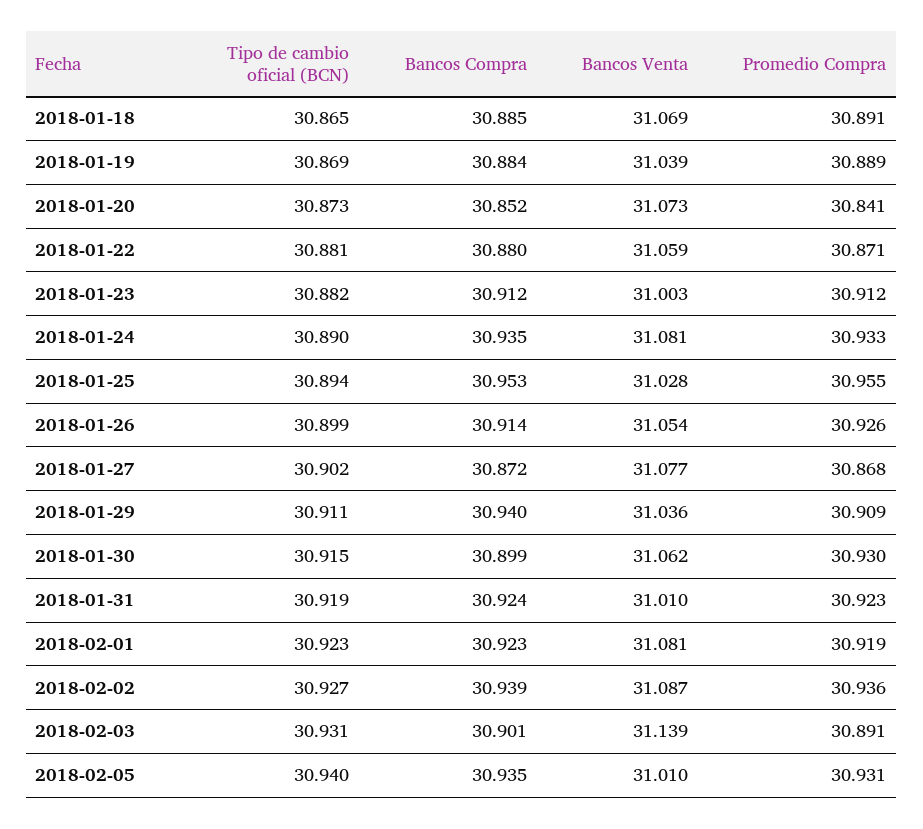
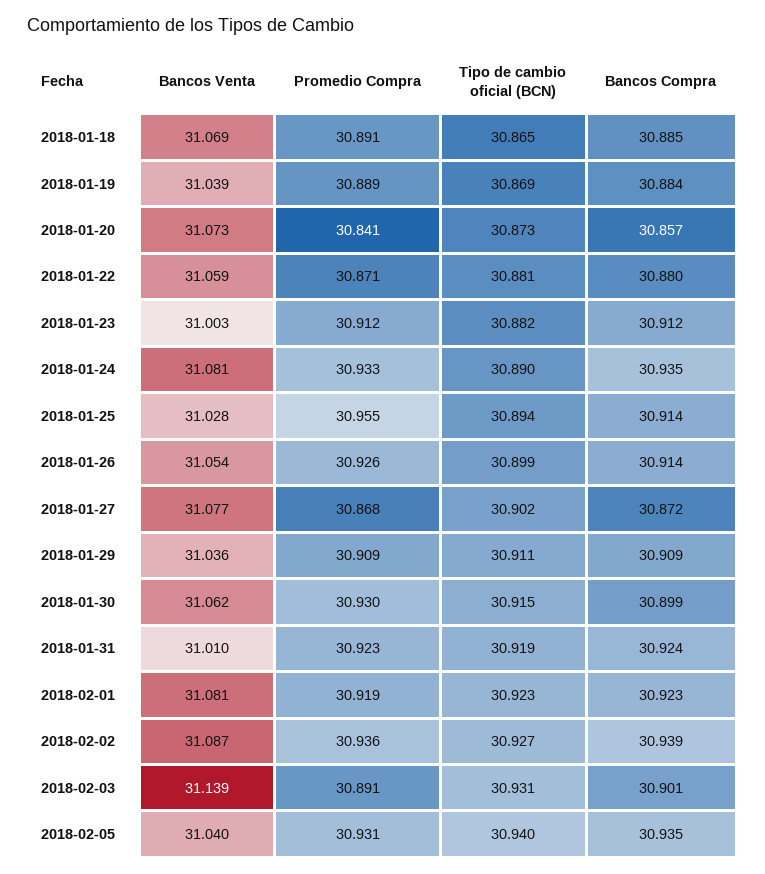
  {
    "Tipo de cambio oficial (BCN)": {
      "2018-01-18": 30.865,
      "2018-01-19": 30.869,
      "2018-01-20": 30.873,
      "2018-01-22": 30.881,
      "2018-01-23": 30.882,
      "2018-01-24": 30.89,
      "2018-01-25": 30.894,
      "2018-01-26": 30.899,
      "2018-01-27": 30.902,
      "2018-01-29": 30.911,
      "2018-01-30": 30.915,
      "2018-01-31": 30.919,
      "2018-02-01": 30.923,
      "2018-02-02": 30.927,
      "2018-02-03": 30.931,
      "2018-02-05": 30.94
    },
    "Bancos Compra": {
      "2018-01-18": 30.885,
      "2018-01-19": 30.884,
-     "2018-01-20": 30.852,
+     "2018-01-20": 30.857,
      "2018-01-22": 30.88,
      "2018-01-23": 30.912,
      "2018-01-24": 30.935,
-     "2018-01-25": 30.953,
+     "2018-01-25": 30.914,
      "2018-01-26": 30.914,
      "2018-01-27": 30.872,
-     "2018-01-29": 30.94,
+     "2018-01-29": 30.909,
      "2018-01-30": 30.899,
      "2018-01-31": 30.924,
      "2018-02-01": 30.923,
      "2018-02-02": 30.939,
      "2018-02-03": 30.901,
      "2018-02-05": 30.935
    },
    "Bancos Venta": {
      "2018-01-18": 31.069,
      "2018-01-19": 31.039,
      "2018-01-20": 31.073,
      "2018-01-22": 31.059,
      "2018-01-23": 31.003,
      "2018-01-24": 31.081,
      "2018-01-25": 31.028,
      "2018-01-26": 31.054,
      "2018-01-27": 31.077,
      "2018-01-29": 31.036,
      "2018-01-30": 31.062,
      "2018-01-31": 31.01,
      "2018-02-01": 31.081,
      "2018-02-02": 31.087,
      "2018-02-03": 31.139,
-     "2018-02-05": 31.01
+     "2018-02-05": 31.04
    },
    "Promedio Compra": {
      "2018-01-18": 30.891,
      "2018-01-19": 30.889,
      "2018-01-20": 30.841,
      "2018-01-22": 30.871,
      "2018-01-23": 30.912,
      "2018-01-24": 30.933,
      "2018-01-25": 30.955,
      "2018-01-26": 30.926,
      "2018-01-27": 30.868,
      "2018-01-29": 30.909,
      "2018-01-30": 30.93,
      "2018-01-31": 30.923,
      "2018-02-01": 30.919,
      "2018-02-02": 30.936,
      "2018-02-03": 30.891,
      "2018-02-05": 30.931
    }
  }

